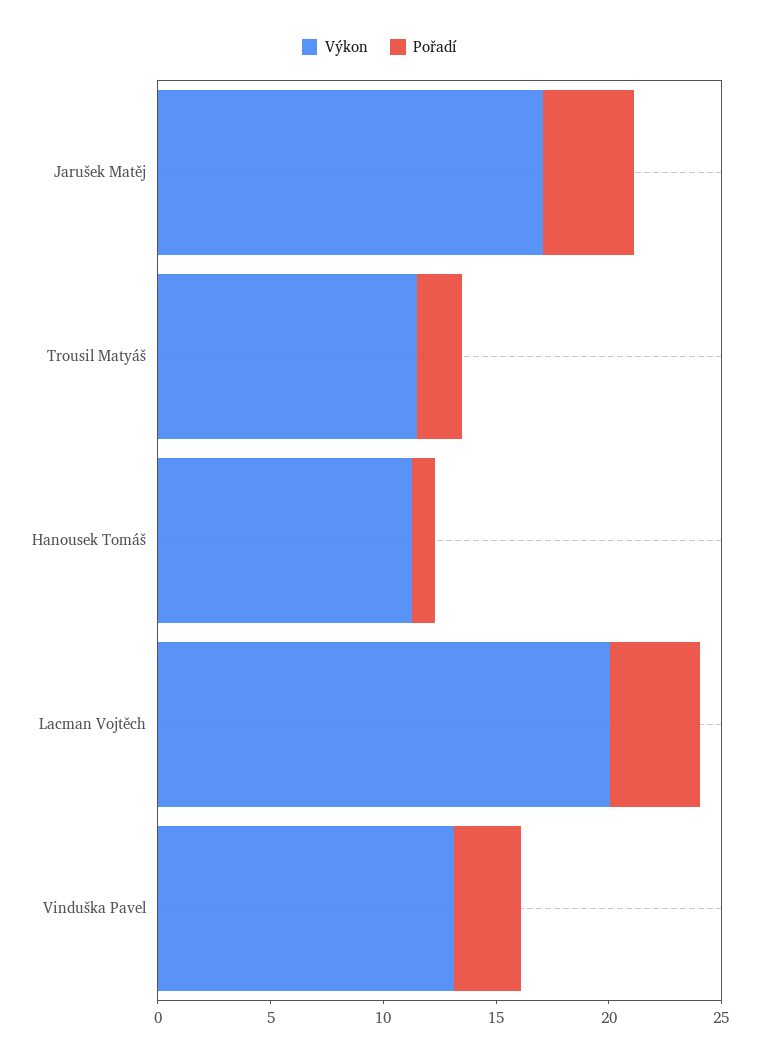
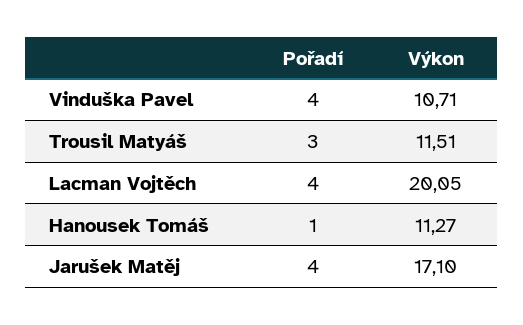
  {
    "Výkon": {
      "Jarušek Matěj": 17.1,
      "Trousil Matyáš": 11.51,
      "Hanousek Tomáš": 11.27,
      "Lacman Vojtěch": 20.05,
-     "Vinduška Pavel": 13
+     "Vinduška Pavel": 10.71
    },
    "Pořadí": {
      "Jarušek Matěj": 4,
-     "Trousil Matyáš": 2,
+     "Trousil Matyáš": 3,
      "Hanousek Tomáš": 1,
      "Lacman Vojtěch": 4,
-     "Vinduška Pavel": 3
+     "Vinduška Pavel": 4
    }
  }

